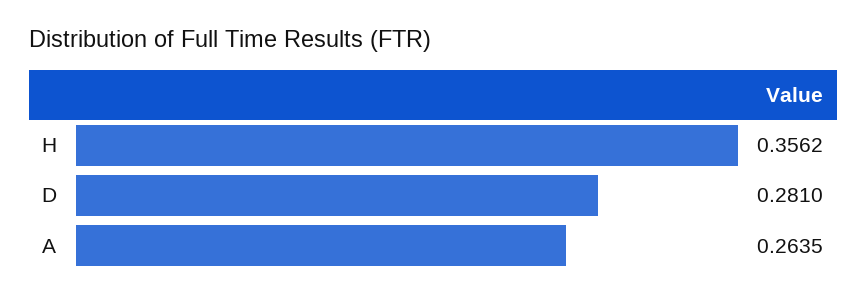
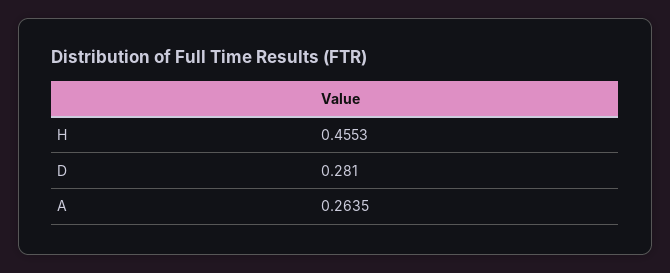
  {
-   "H": 0.3562,
+   "H": 0.4553,
    "D": 0.281,
    "A": 0.2635
  }

